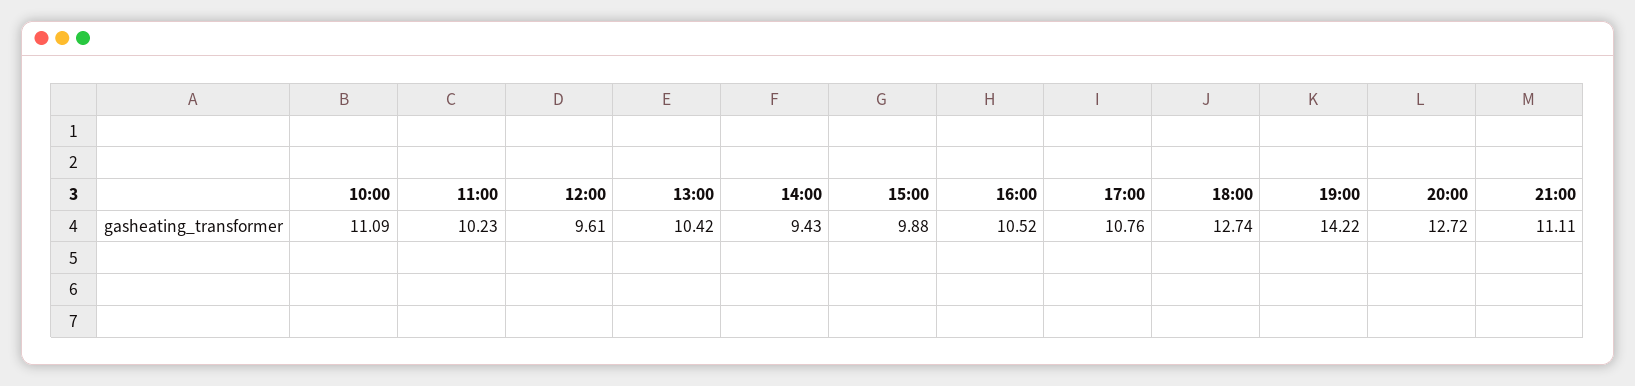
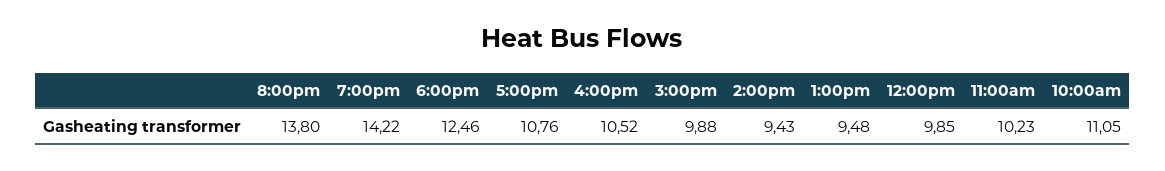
  {
-   "10:00": 11.09,
+   "10:00": 11.05,
    "11:00": 10.23,
-   "12:00": 9.61,
+   "12:00": 9.85,
-   "13:00": 10.42,
+   "13:00": 9.48,
    "14:00": 9.43,
    "15:00": 9.88,
    "16:00": 10.52,
    "17:00": 10.76,
-   "18:00": 12.74,
+   "18:00": 12.46,
    "19:00": 14.22,
-   "20:00": 12.72,
+   "20:00": 13.8
-   "21:00": 11.11
  }

